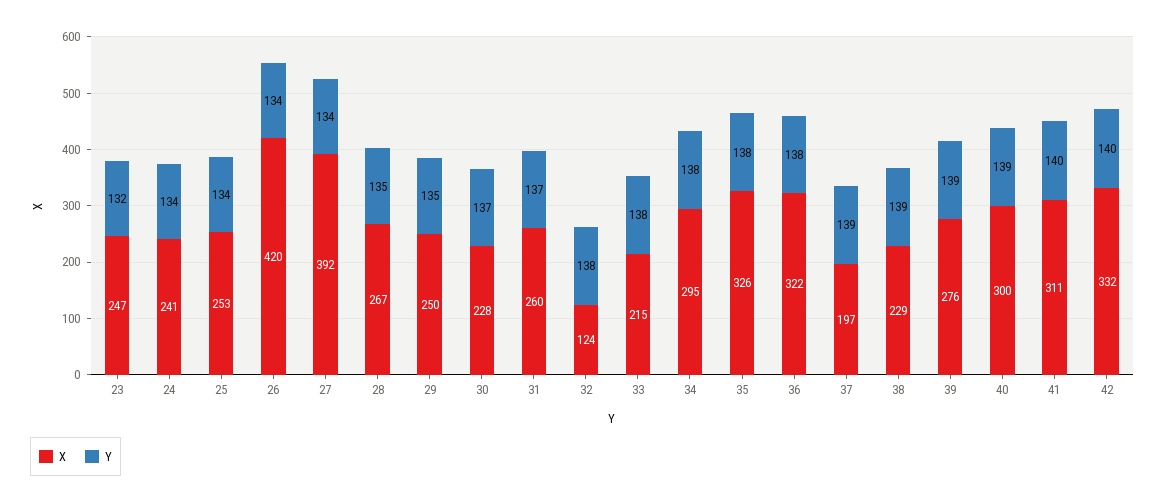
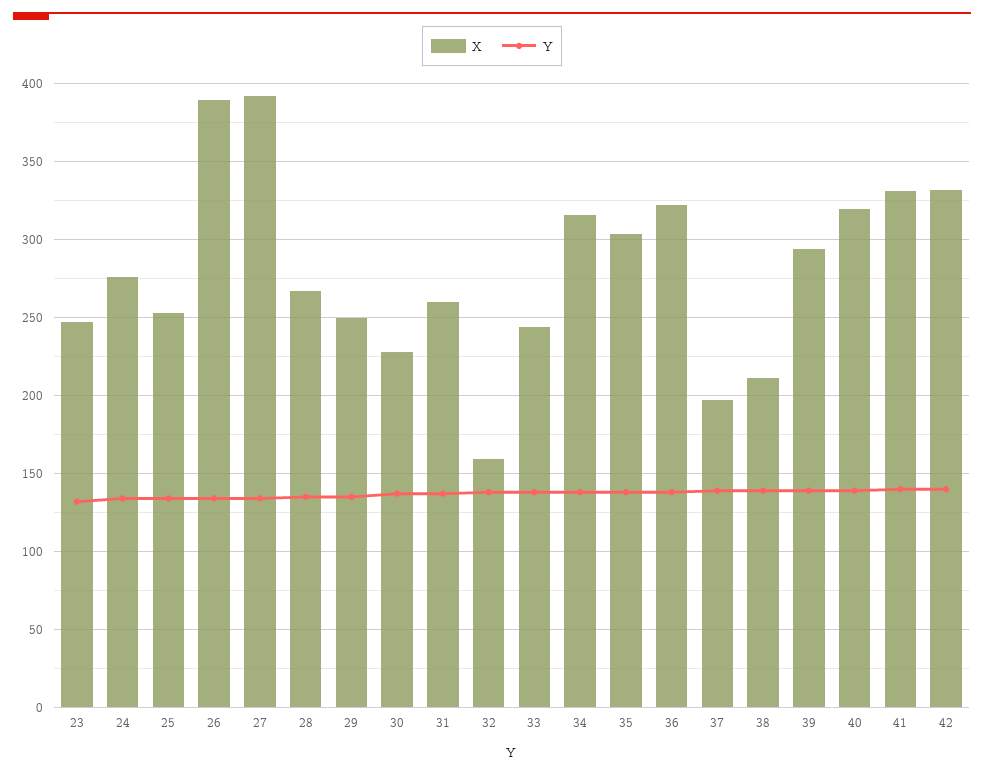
  {
    "X": {
      "23": 247,
-     "24": 241,
+     "24": 275,
      "25": 253,
-     "26": 420,
+     "26": 390,
      "27": 392,
      "28": 267,
      "29": 250,
      "30": 228,
      "31": 260,
-     "32": 124,
+     "32": 160,
-     "33": 215,
+     "33": 245,
-     "34": 295,
+     "34": 315,
-     "35": 326,
+     "35": 305,
      "36": 322,
      "37": 197,
-     "38": 229,
+     "38": 210,
-     "39": 276,
+     "39": 295,
-     "40": 300,
+     "40": 320,
-     "41": 311,
+     "41": 330,
      "42": 332
    },
    "Y": {
      "23": 132,
      "24": 134,
      "25": 134,
      "26": 134,
      "27": 134,
      "28": 135,
      "29": 135,
      "30": 137,
      "31": 137,
      "32": 138,
      "33": 138,
      "34": 138,
      "35": 138,
      "36": 138,
      "37": 139,
      "38": 139,
      "39": 139,
      "40": 139,
      "41": 140,
      "42": 140
    }
  }

